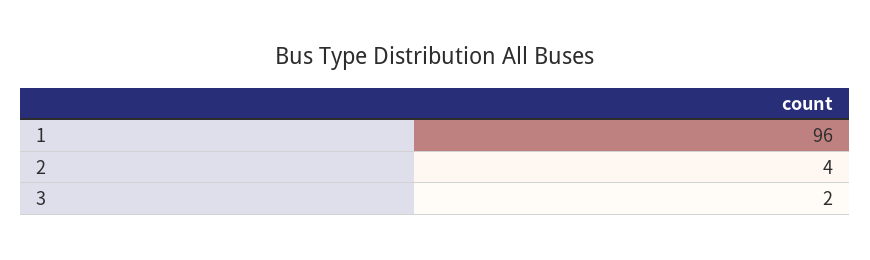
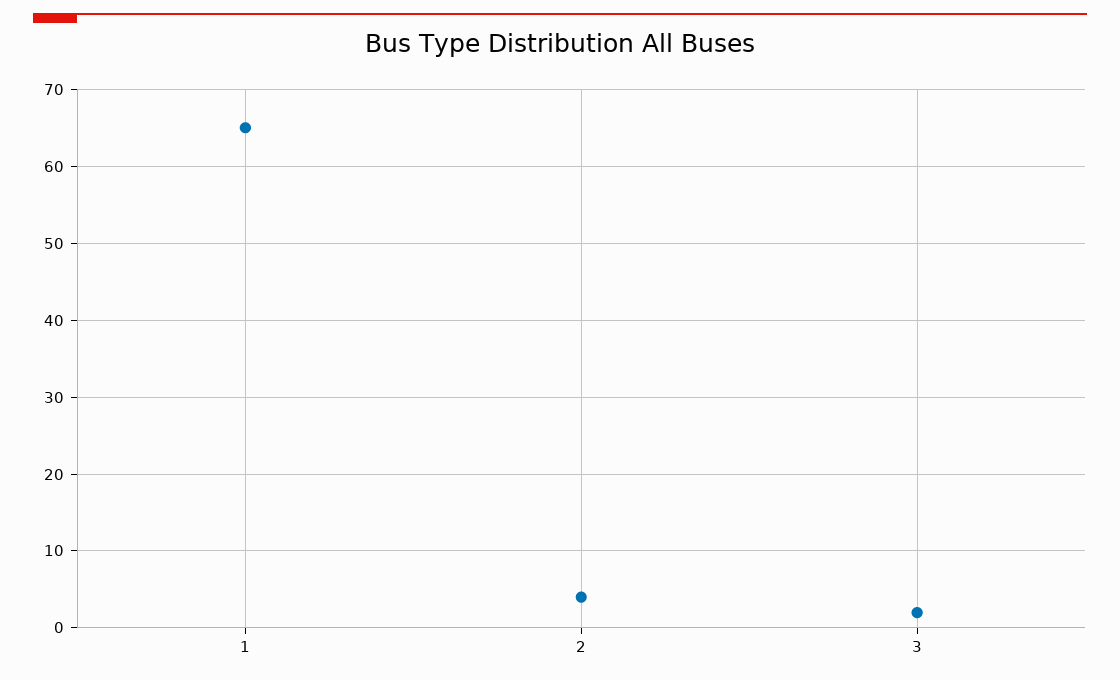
  {
-   "1": 96,
+   "1": 65,
    "2": 4,
    "3": 2
  }

